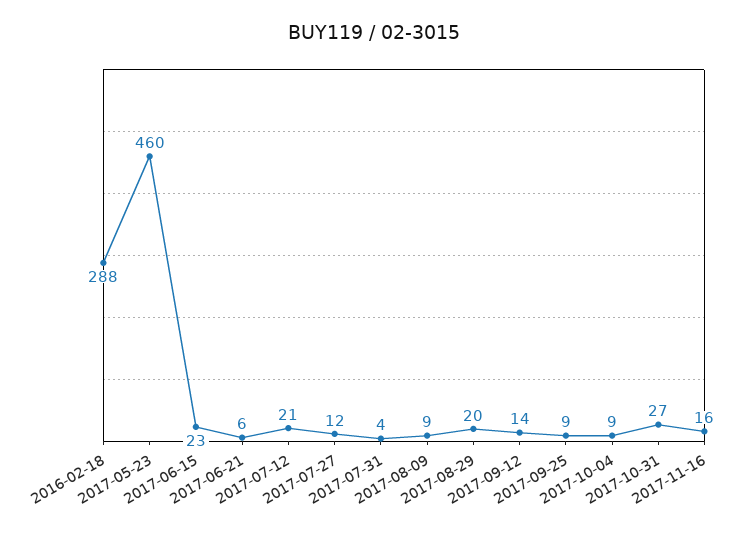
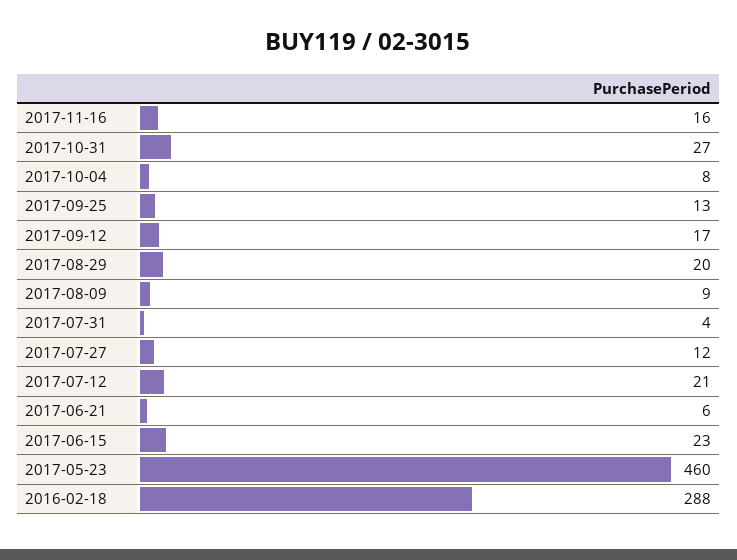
  {
    "2016-02-18": 288,
    "2017-05-23": 460,
    "2017-06-15": 23,
    "2017-06-21": 6,
    "2017-07-12": 21,
    "2017-07-27": 12,
    "2017-07-31": 4,
    "2017-08-09": 9,
    "2017-08-29": 20,
-   "2017-09-12": 14,
+   "2017-09-12": 17,
-   "2017-09-25": 9,
+   "2017-09-25": 13,
-   "2017-10-04": 9,
+   "2017-10-04": 8,
    "2017-10-31": 27,
    "2017-11-16": 16
  }

